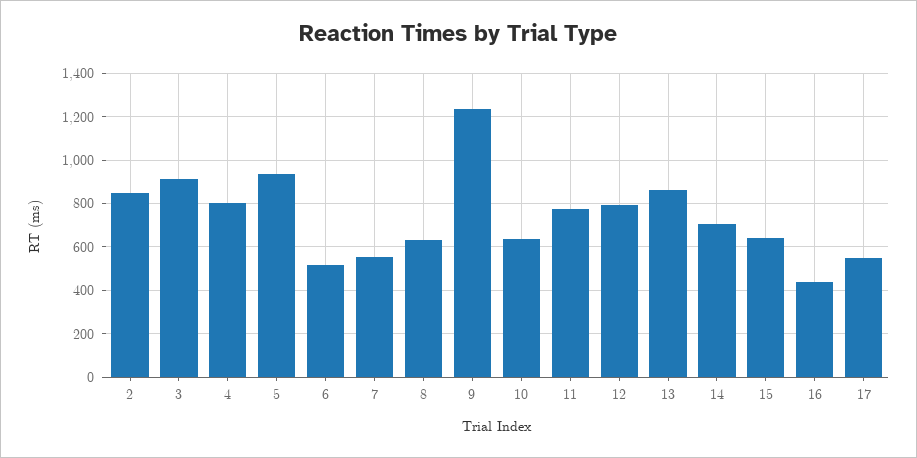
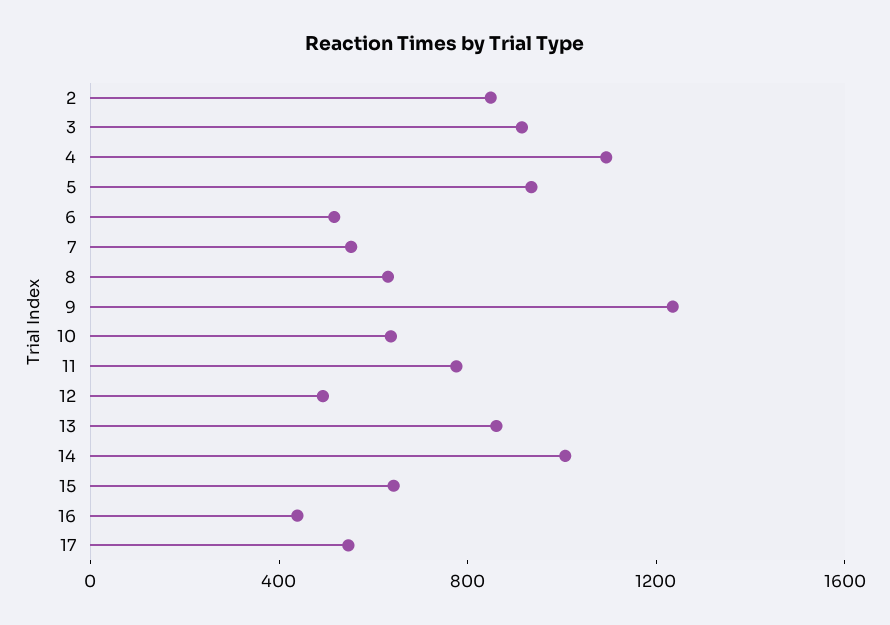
  {
    "2": 850,
    "3": 900,
-   "4": 800,
+   "4": 1100,
    "5": 950,
    "6": 500,
    "7": 550,
    "8": 650,
    "9": 1250,
    "10": 650,
    "11": 800,
-   "12": 800,
+   "12": 500,
    "13": 850,
-   "14": 700,
+   "14": 1000,
    "15": 650,
    "16": 450,
    "17": 550
  }

